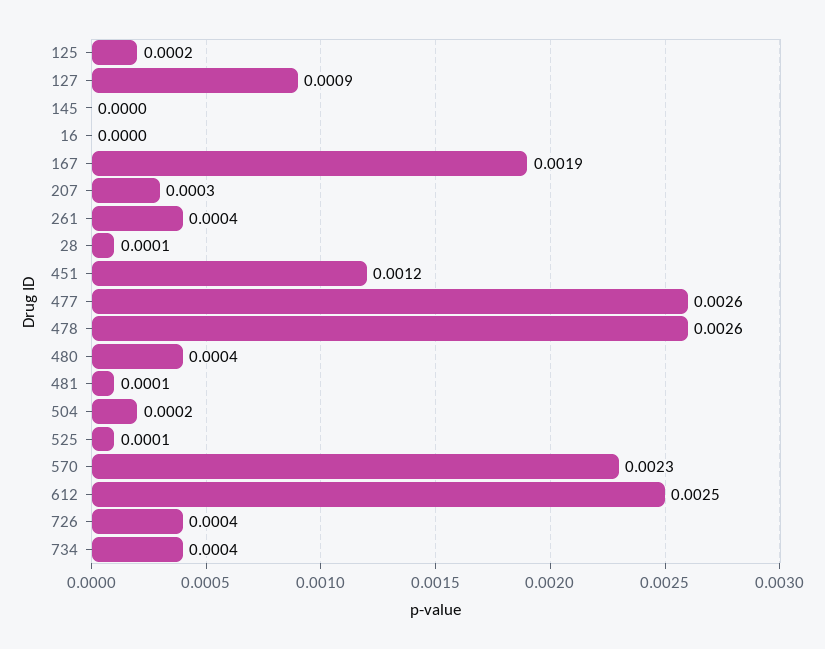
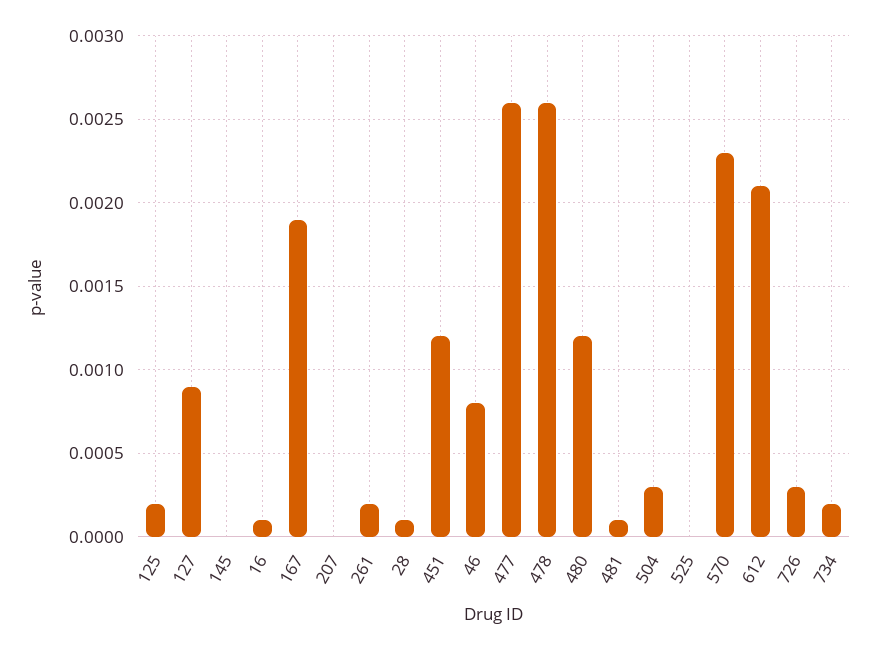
  {
    "125": 0.0002,
    "127": 0.0009,
    "145": 0,
-   "16": 0,
+   "16": 0.0001,
    "167": 0.0019,
-   "207": 0.0003,
+   "207": 0,
-   "261": 0.0004,
+   "261": 0.0002,
    "28": 0.0001,
    "451": 0.0012,
    "477": 0.0026,
    "478": 0.0026,
-   "480": 0.0004,
+   "480": 0.0012,
    "481": 0.0001,
-   "504": 0.0002,
+   "504": 0.0003,
-   "525": 0.0001,
+   "525": 0,
    "570": 0.0023,
-   "612": 0.0025,
+   "612": 0.0021,
-   "726": 0.0004,
+   "726": 0.0003,
-   "734": 0.0004
+   "734": 0.0002,
+   "46": 0.0008
  }

